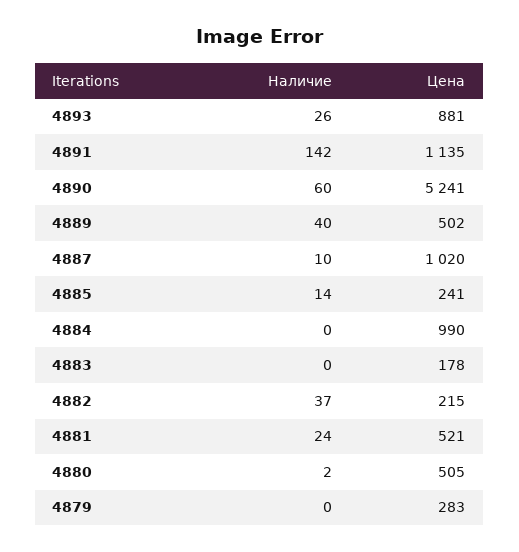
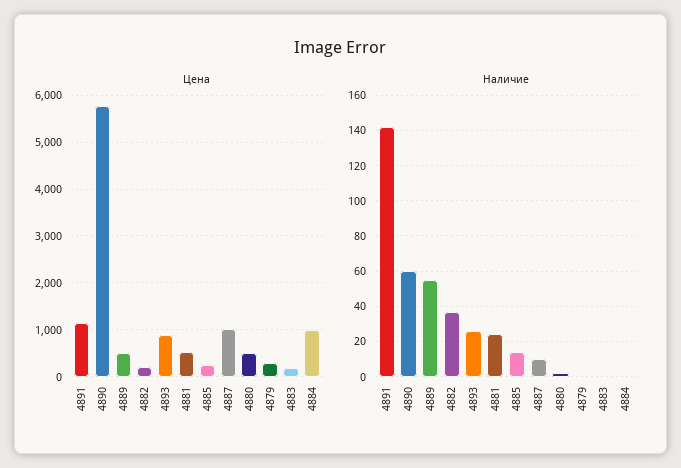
  {
    "Наличие": {
      "4893": 26,
      "4891": 142,
      "4890": 60,
-     "4889": 40,
+     "4889": 55,
      "4887": 10,
      "4885": 14,
      "4884": 0,
      "4883": 0,
      "4882": 37,
      "4881": 24,
      "4880": 2,
      "4879": 0
    },
    "Цена": {
      "4893": 881,
      "4891": 1135,
-     "4890": 5241,
+     "4890": 5800,
      "4889": 502,
      "4887": 1020,
      "4885": 241,
      "4884": 990,
      "4883": 178,
      "4882": 215,
      "4881": 521,
      "4880": 505,
      "4879": 283
    }
  }

